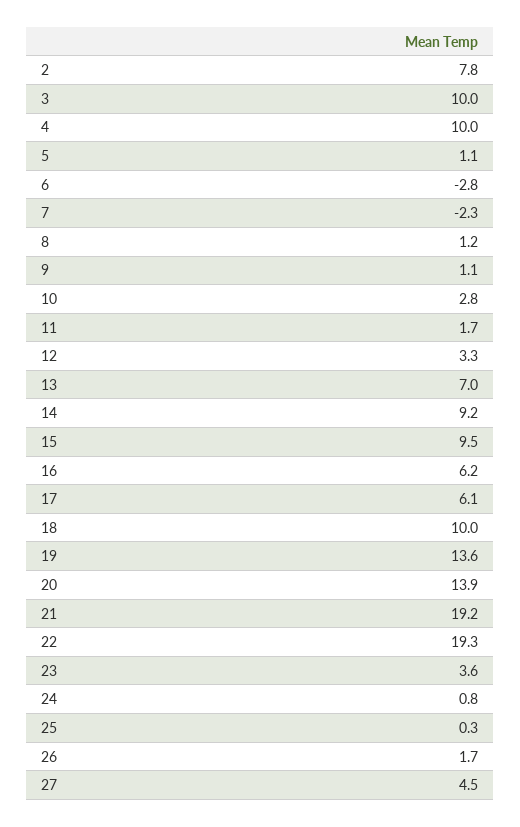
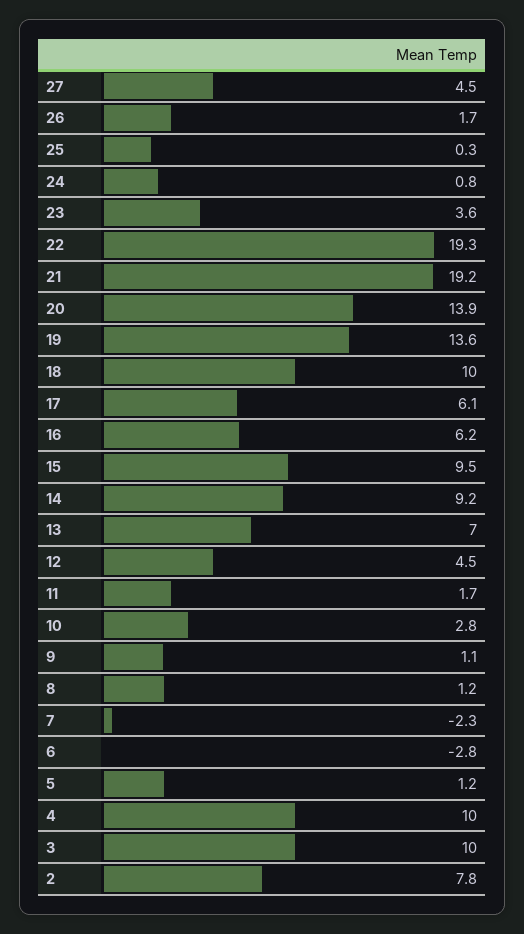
  {
    "2": 7.8,
    "3": 10,
    "4": 10,
-   "5": 1.1,
+   "5": 1.2,
    "6": -2.8,
    "7": -2.3,
    "8": 1.2,
    "9": 1.1,
    "10": 2.8,
    "11": 1.7,
-   "12": 3.3,
+   "12": 4.5,
    "13": 7,
    "14": 9.2,
    "15": 9.5,
    "16": 6.2,
    "17": 6.1,
    "18": 10,
    "19": 13.6,
    "20": 13.9,
    "21": 19.2,
    "22": 19.3,
    "23": 3.6,
    "24": 0.8,
    "25": 0.3,
    "26": 1.7,
    "27": 4.5
  }

